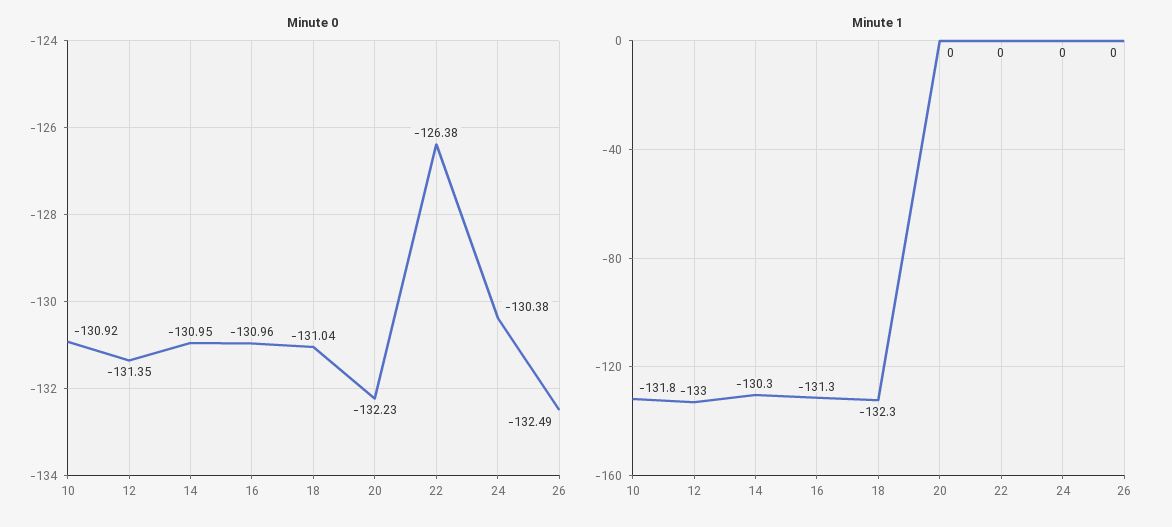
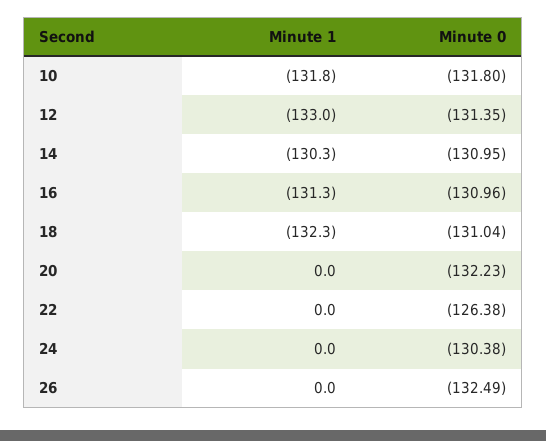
  {
    "Minute 0": {
-     "10": -130.92,
+     "10": -131.8,
      "12": -131.35,
      "14": -130.95,
      "16": -130.96,
      "18": -131.04,
      "20": -132.23,
      "22": -126.38,
      "24": -130.38,
      "26": -132.49
    },
    "Minute 1": {
      "10": -131.8,
      "12": -133,
      "14": -130.3,
      "16": -131.3,
      "18": -132.3,
      "20": 0,
      "22": 0,
      "24": 0,
      "26": 0
    }
  }

